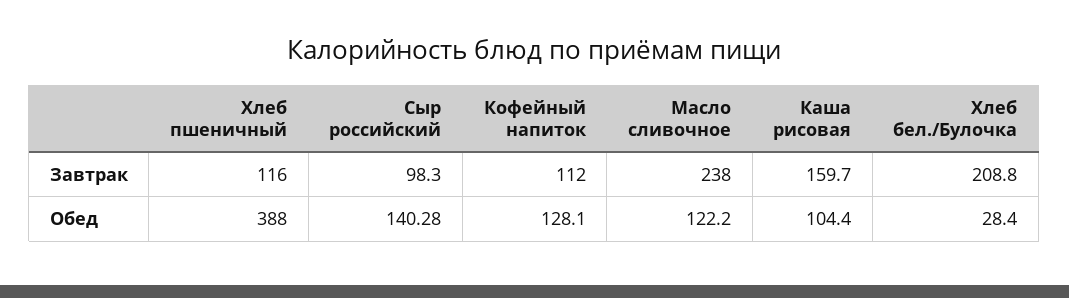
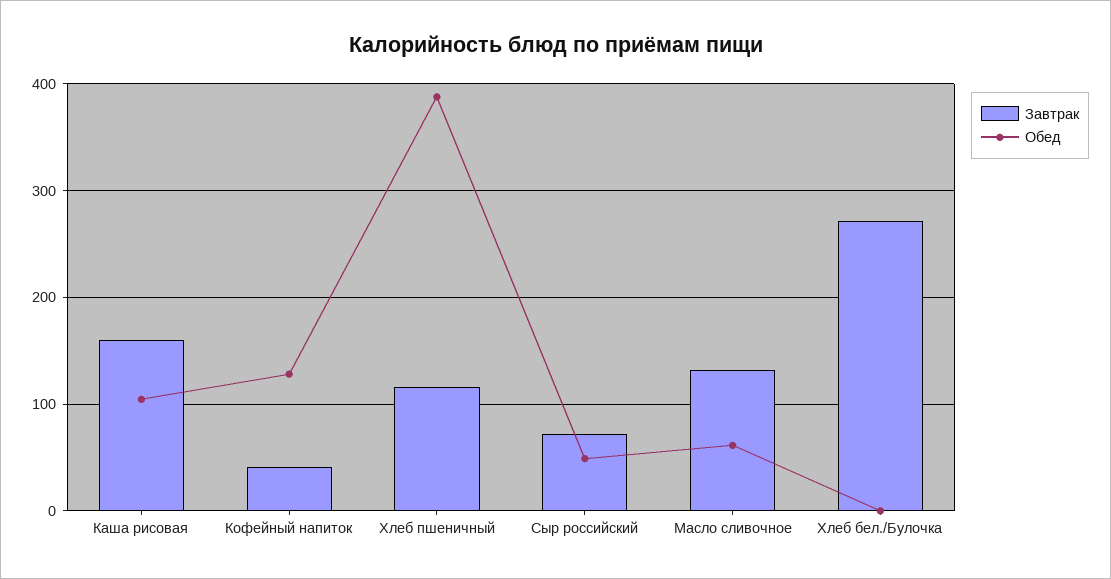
  {
    "Завтрак": {
      "Хлеб пшеничный": 116,
-     "Сыр российский": 98.3,
+     "Сыр российский": 70,
-     "Кофейный напиток": 112,
+     "Кофейный напиток": 40,
-     "Масло сливочное": 238,
+     "Масло сливочное": 130,
      "Каша рисовая": 159.7,
-     "Хлеб бел./Булочка": 208.8
+     "Хлеб бел./Булочка": 270
    },
    "Обед": {
      "Хлеб пшеничный": 388,
-     "Сыр российский": 140.28,
+     "Сыр российский": 50,
      "Кофейный напиток": 128.1,
-     "Масло сливочное": 122.2,
+     "Масло сливочное": 60,
      "Каша рисовая": 104.4,
-     "Хлеб бел./Булочка": 28.4
+     "Хлеб бел./Булочка": 0
    }
  }

